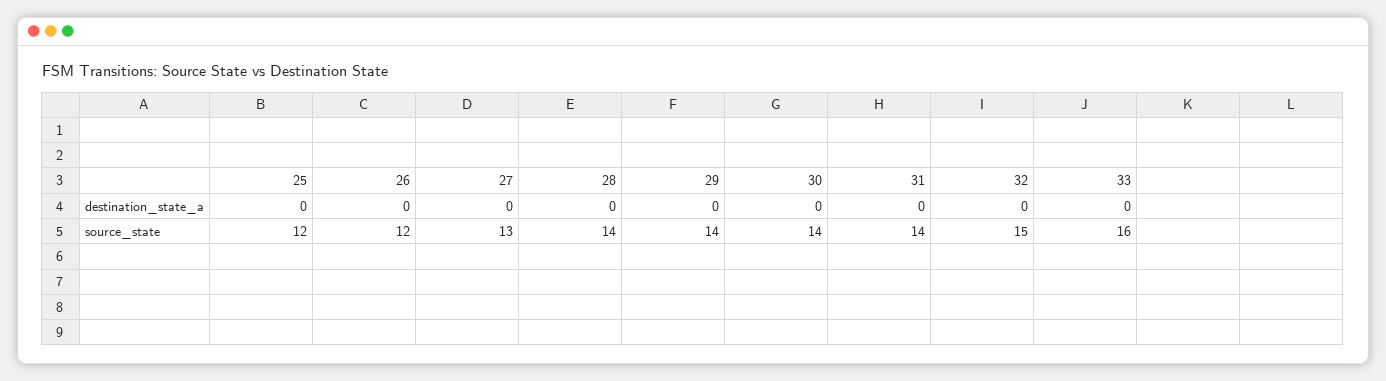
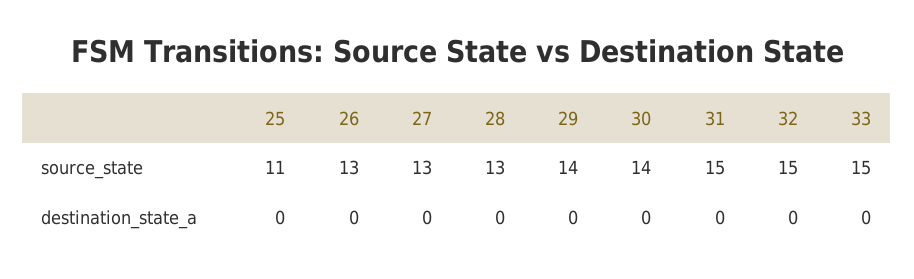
  {
    "25": {
      "destination_state_a": 0,
-     "source_state": 12
+     "source_state": 11
    },
    "26": {
      "destination_state_a": 0,
-     "source_state": 12
+     "source_state": 13
    },
    "27": {
      "destination_state_a": 0,
      "source_state": 13
    },
    "28": {
      "destination_state_a": 0,
-     "source_state": 14
+     "source_state": 13
    },
    "29": {
      "destination_state_a": 0,
      "source_state": 14
    },
    "30": {
      "destination_state_a": 0,
      "source_state": 14
    },
    "31": {
      "destination_state_a": 0,
-     "source_state": 14
+     "source_state": 15
    },
    "32": {
      "destination_state_a": 0,
      "source_state": 15
    },
    "33": {
      "destination_state_a": 0,
-     "source_state": 16
+     "source_state": 15
    }
  }

